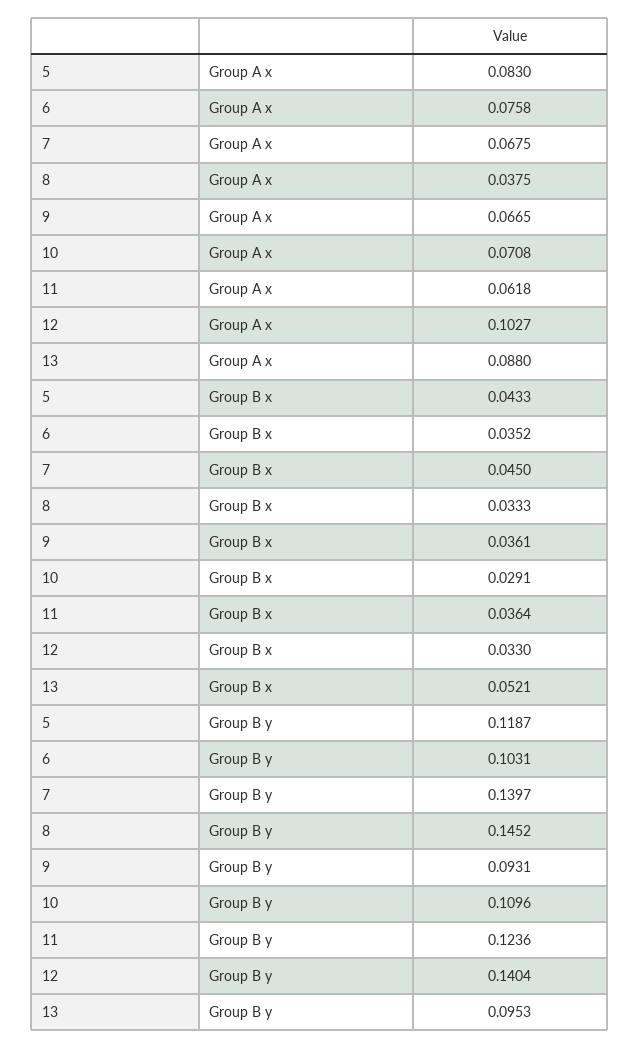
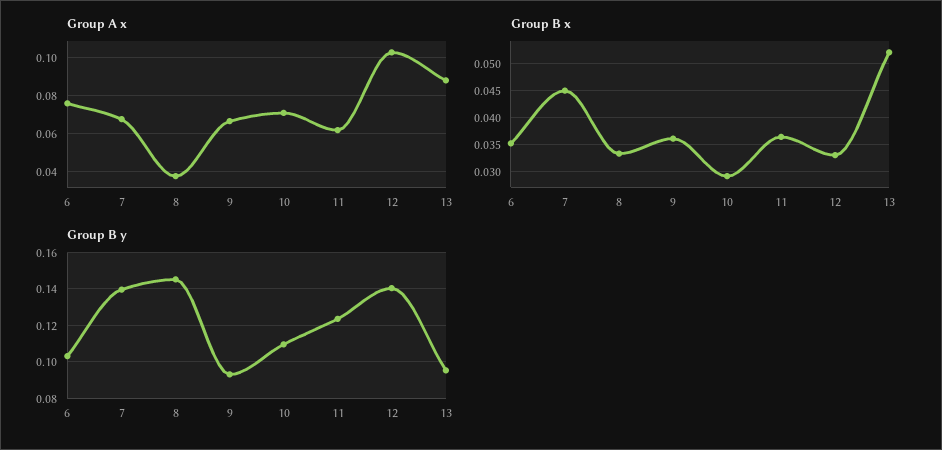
  {
    "Group A x": {
-     "5": 0.083,
      "6": 0.0758,
      "7": 0.0675,
      "8": 0.0375,
      "9": 0.0665,
      "10": 0.0708,
      "11": 0.0618,
      "12": 0.1027,
      "13": 0.088
    },
    "Group B x": {
-     "5": 0.0433,
      "6": 0.0352,
      "7": 0.045,
      "8": 0.0333,
      "9": 0.0361,
      "10": 0.0291,
      "11": 0.0364,
      "12": 0.033,
      "13": 0.0521
    },
    "Group B y": {
-     "5": 0.1187,
      "6": 0.1031,
      "7": 0.1397,
      "8": 0.1452,
      "9": 0.0931,
      "10": 0.1096,
      "11": 0.1236,
      "12": 0.1404,
      "13": 0.0953
    }
  }

